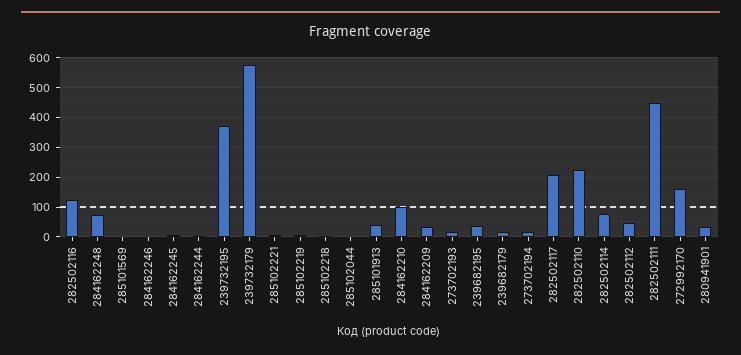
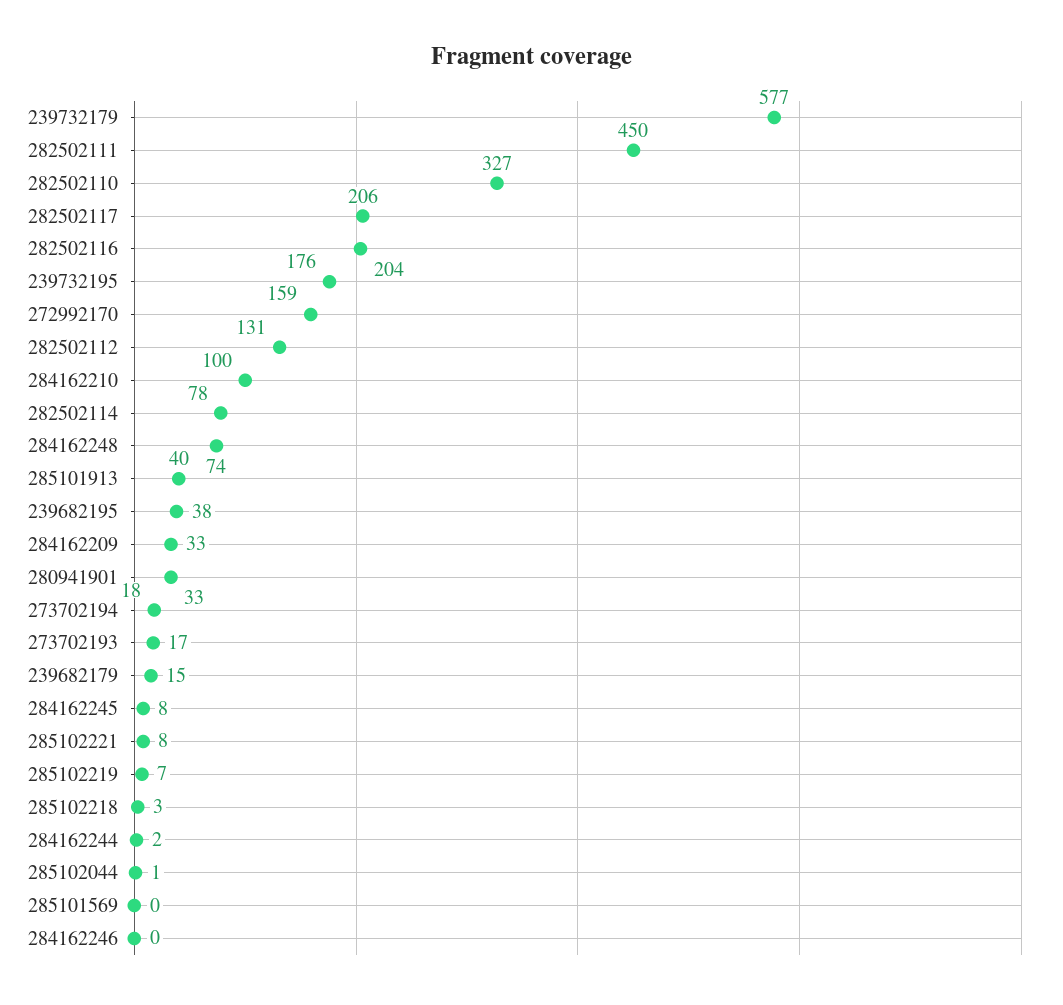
  {
-   "282502116": 125,
+   "282502116": 204,
    "284162248": 74,
    "285101569": 0,
    "284162246": 0,
    "284162245": 8,
    "284162244": 2,
-   "239732195": 375,
+   "239732195": 176,
    "239732179": 577,
    "285102221": 8,
    "285102219": 7,
    "285102218": 3,
    "285102044": 1,
    "285101913": 40,
    "284162210": 100,
    "284162209": 33,
    "273702193": 17,
    "239682195": 38,
    "239682179": 15,
    "273702194": 18,
    "282502117": 206,
-   "282502110": 225,
+   "282502110": 327,
    "282502114": 78,
-   "282502112": 50,
+   "282502112": 131,
    "282502111": 450,
    "272992170": 159,
    "280941901": 33
  }

